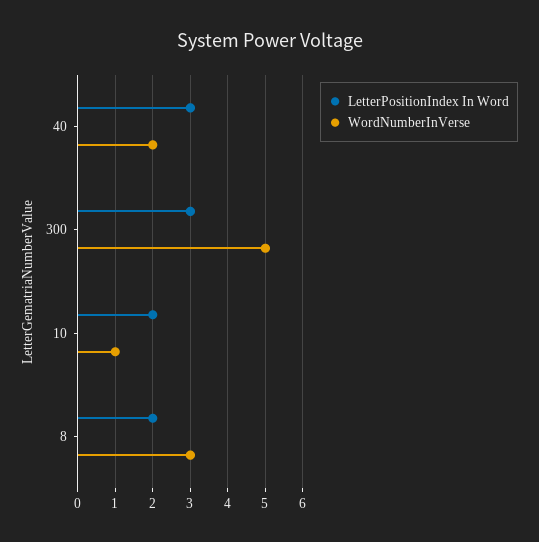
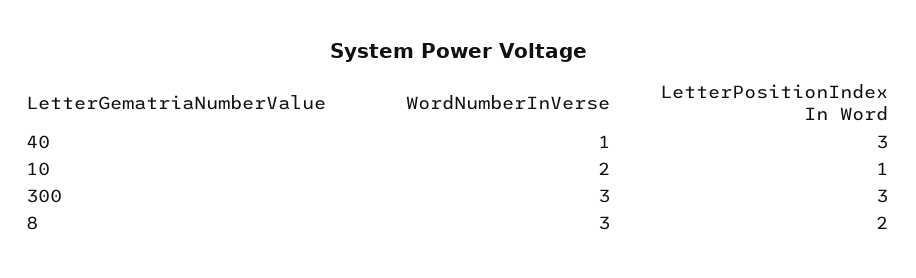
  {
    "LetterPositionIndex In Word": {
      "40": 3,
      "300": 3,
-     "10": 2,
+     "10": 1,
      "8": 2
    },
    "WordNumberInVerse": {
-     "40": 2,
+     "40": 1,
-     "300": 5,
+     "300": 3,
-     "10": 1,
+     "10": 2,
      "8": 3
    }
  }

